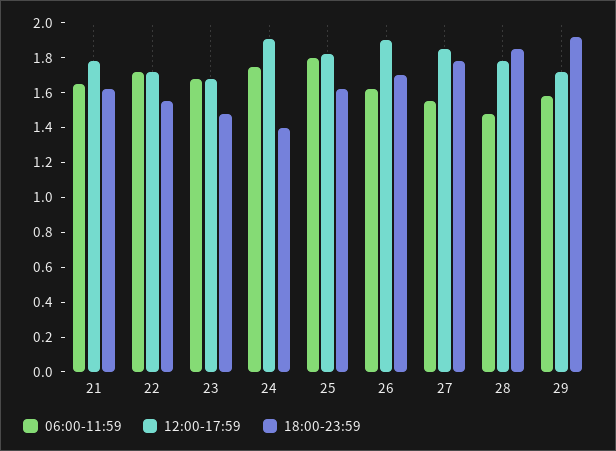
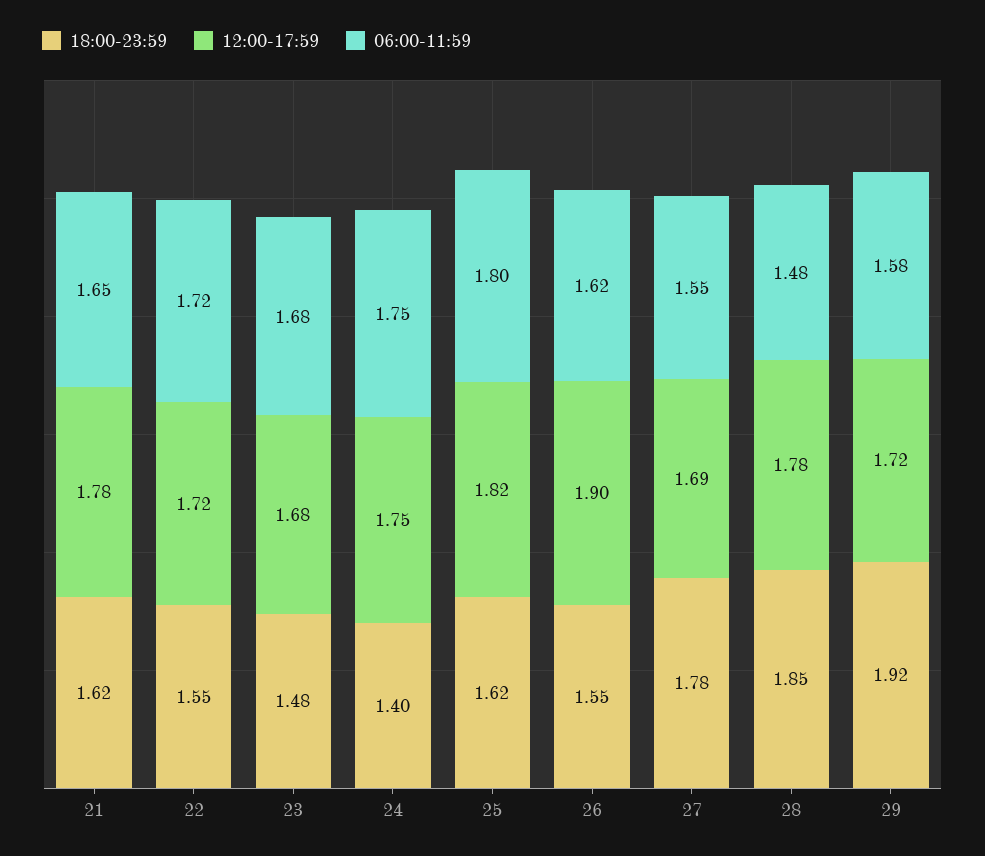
  {
    "06:00-11:59": {
      "21": 1.65,
      "22": 1.72,
      "23": 1.68,
      "24": 1.75,
      "25": 1.8,
      "26": 1.62,
      "27": 1.55,
      "28": 1.48,
      "29": 1.58
    },
    "12:00-17:59": {
      "21": 1.78,
      "22": 1.72,
      "23": 1.68,
-     "24": 1.9,
+     "24": 1.75,
      "25": 1.82,
      "26": 1.9,
-     "27": 1.85,
+     "27": 1.69,
      "28": 1.78,
      "29": 1.72
    },
    "18:00-23:59": {
      "21": 1.62,
      "22": 1.55,
      "23": 1.48,
      "24": 1.4,
      "25": 1.62,
-     "26": 1.7,
+     "26": 1.55,
      "27": 1.78,
      "28": 1.85,
      "29": 1.92
    }
  }

